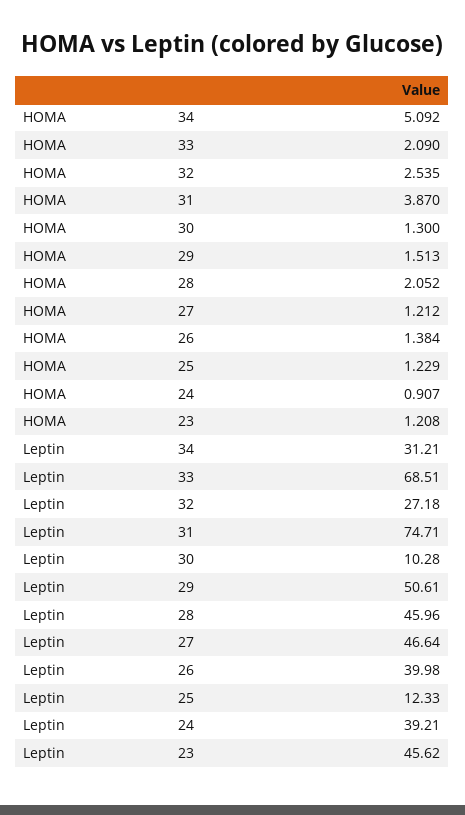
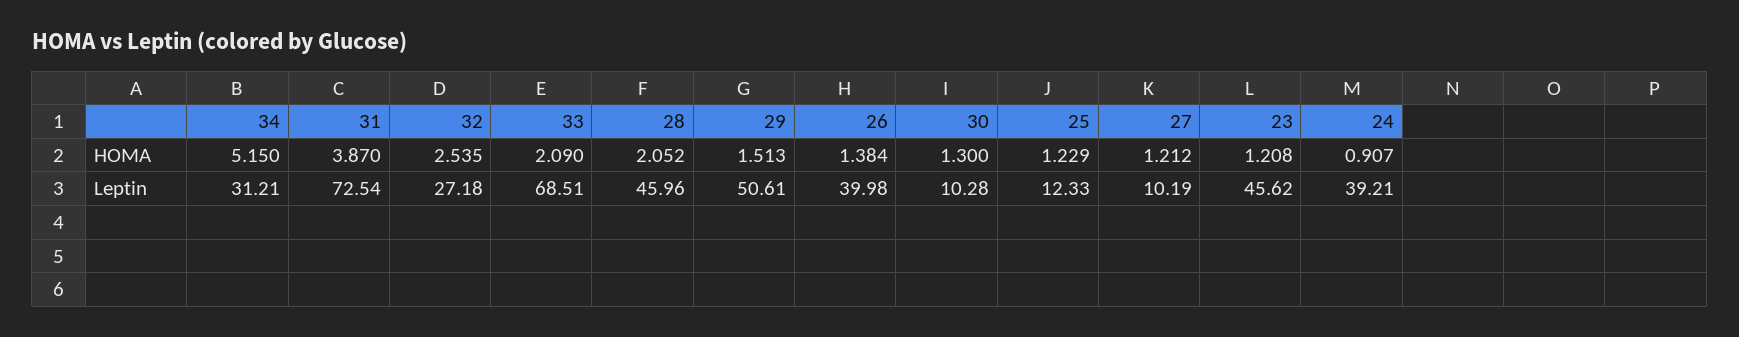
  {
    "HOMA": {
-     "34": 5.092,
+     "34": 5.15,
      "33": 2.09,
      "32": 2.535,
      "31": 3.87,
      "30": 1.3,
      "29": 1.513,
      "28": 2.052,
      "27": 1.212,
      "26": 1.384,
      "25": 1.229,
      "24": 0.907,
      "23": 1.208
    },
    "Leptin": {
      "34": 31.21,
      "33": 68.51,
      "32": 27.18,
-     "31": 74.71,
+     "31": 72.54,
      "30": 10.28,
      "29": 50.61,
      "28": 45.96,
-     "27": 46.64,
+     "27": 10.19,
      "26": 39.98,
      "25": 12.33,
      "24": 39.21,
      "23": 45.62
    }
  }

